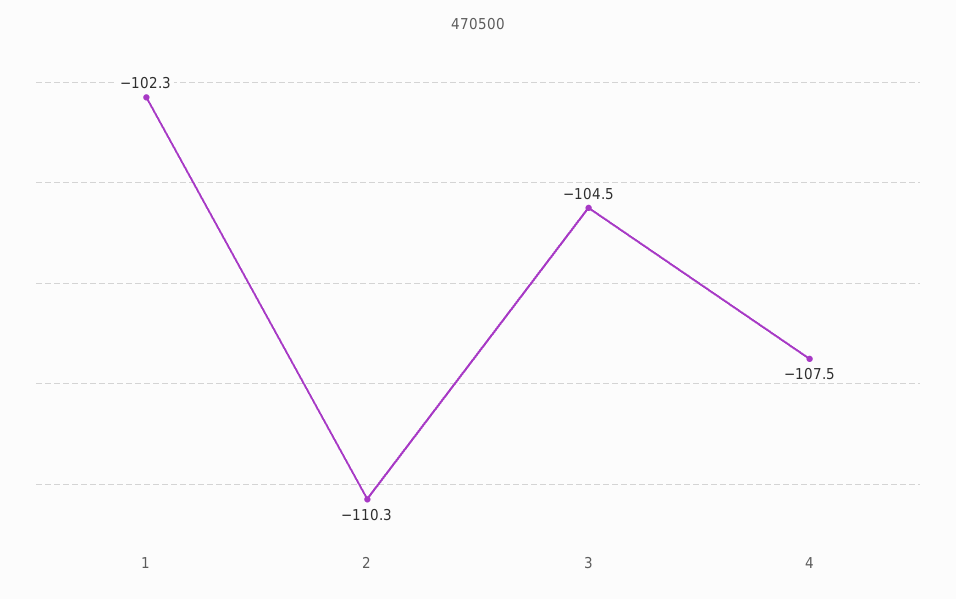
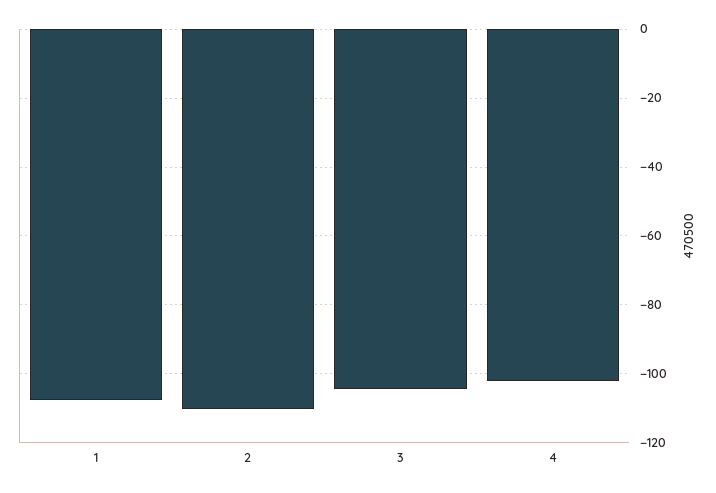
  {
-   "1": -102.3,
+   "1": -108,
    "2": -110.3,
    "3": -104.5,
-   "4": -107.5
+   "4": -102
  }

